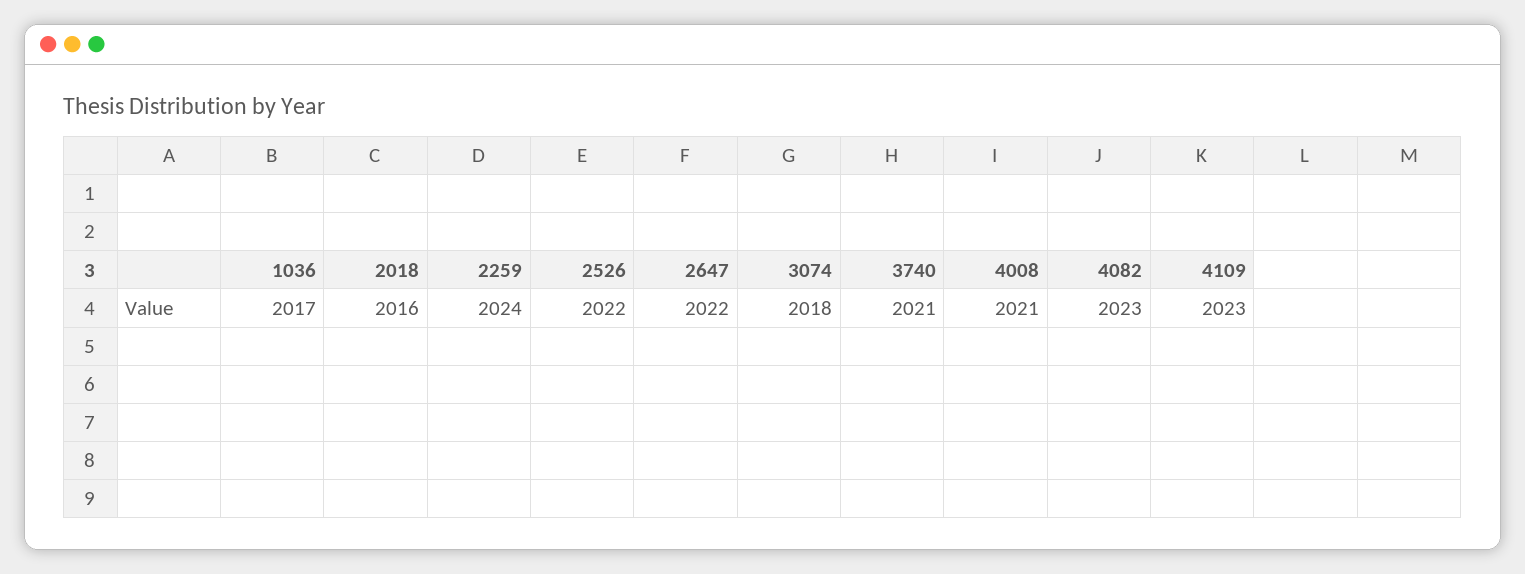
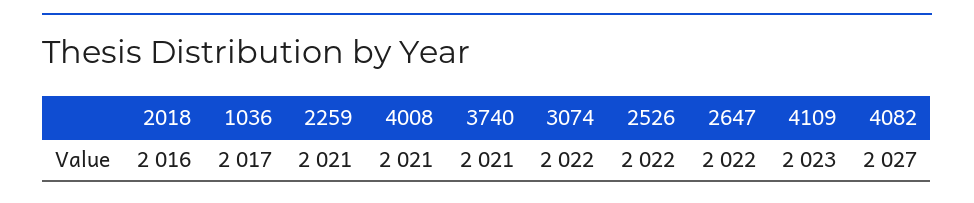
  {
    "1036": 2017,
    "2018": 2016,
-   "2259": 2024,
+   "2259": 2021,
    "2526": 2022,
    "2647": 2022,
-   "3074": 2018,
+   "3074": 2022,
    "3740": 2021,
    "4008": 2021,
-   "4082": 2023,
+   "4082": 2027,
    "4109": 2023
  }

